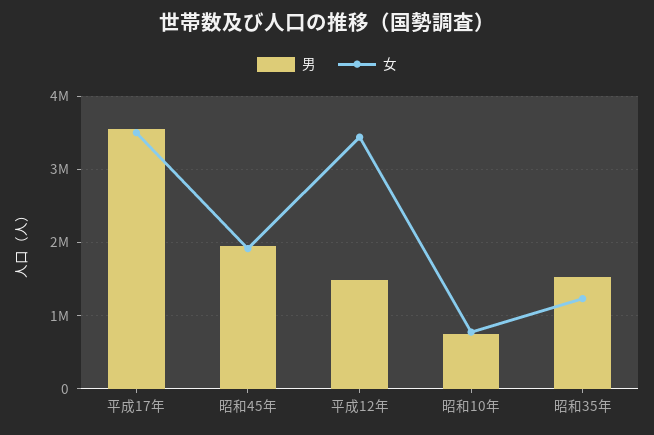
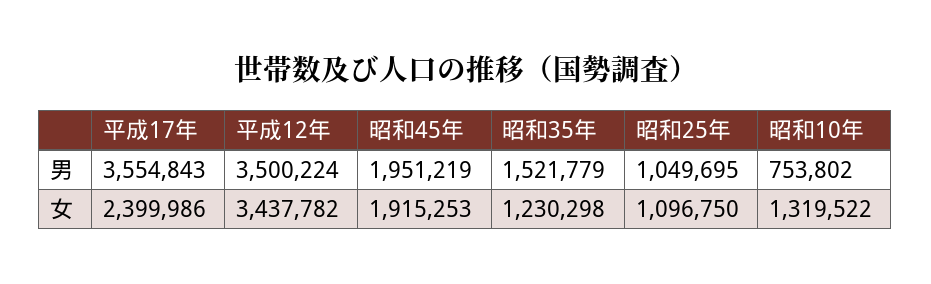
  {
    "男": {
      "平成17年": 3554843,
      "昭和45年": 1951219,
-     "平成12年": 1500000,
+     "平成12年": 3500224,
      "昭和10年": 753802,
-     "昭和35年": 1521779
+     "昭和35年": 1521779,
+     "昭和25年": 1049695
    },
    "女": {
-     "平成17年": 3500000,
+     "平成17年": 2399986,
      "昭和45年": 1915253,
      "平成12年": 3437782,
-     "昭和10年": 800000,
+     "昭和10年": 1319522,
-     "昭和35年": 1230298
+     "昭和35年": 1230298,
+     "昭和25年": 1096750
    }
  }

